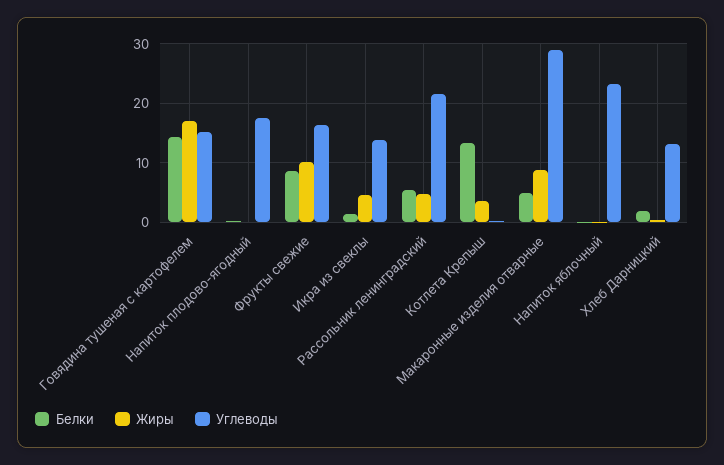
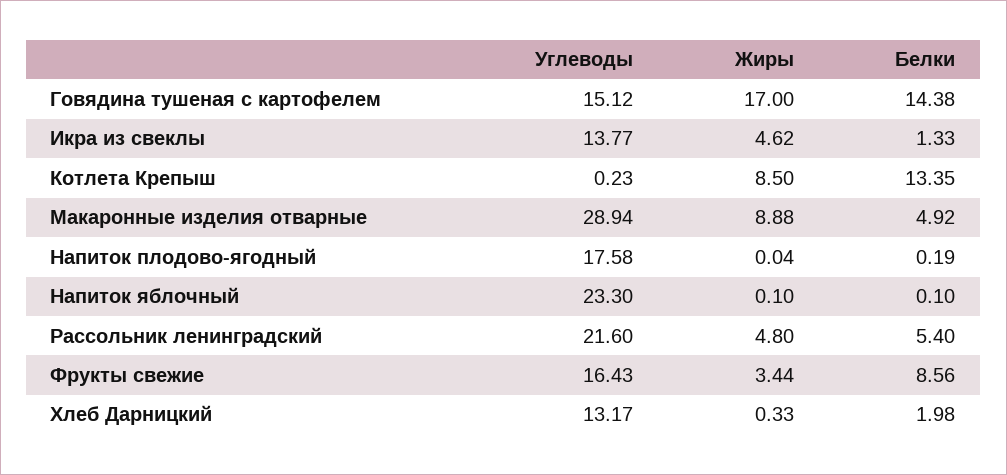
  {
    "Белки": {
      "Говядина тушеная с картофелем": 14.38,
      "Напиток плодово-ягодный": 0.19,
      "Фрукты свежие": 8.56,
      "Икра из свеклы": 1.33,
      "Рассольник ленинградский": 5.4,
      "Котлета Крепыш": 13.35,
      "Макаронные изделия отварные": 4.92,
      "Напиток яблочный": 0.1,
      "Хлеб Дарницкий": 1.98
    },
    "Жиры": {
      "Говядина тушеная с картофелем": 17,
      "Напиток плодово-ягодный": 0.04,
-     "Фрукты свежие": 10,
+     "Фрукты свежие": 3.44,
      "Икра из свеклы": 4.62,
      "Рассольник ленинградский": 4.8,
-     "Котлета Крепыш": 4,
+     "Котлета Крепыш": 8.5,
      "Макаронные изделия отварные": 8.88,
      "Напиток яблочный": 0.1,
      "Хлеб Дарницкий": 0.33
    },
    "Углеводы": {
      "Говядина тушеная с картофелем": 15.12,
      "Напиток плодово-ягодный": 17.58,
      "Фрукты свежие": 16.43,
      "Икра из свеклы": 13.77,
      "Рассольник ленинградский": 21.6,
      "Котлета Крепыш": 0.23,
      "Макаронные изделия отварные": 28.94,
      "Напиток яблочный": 23.3,
      "Хлеб Дарницкий": 13.17
    }
  }

